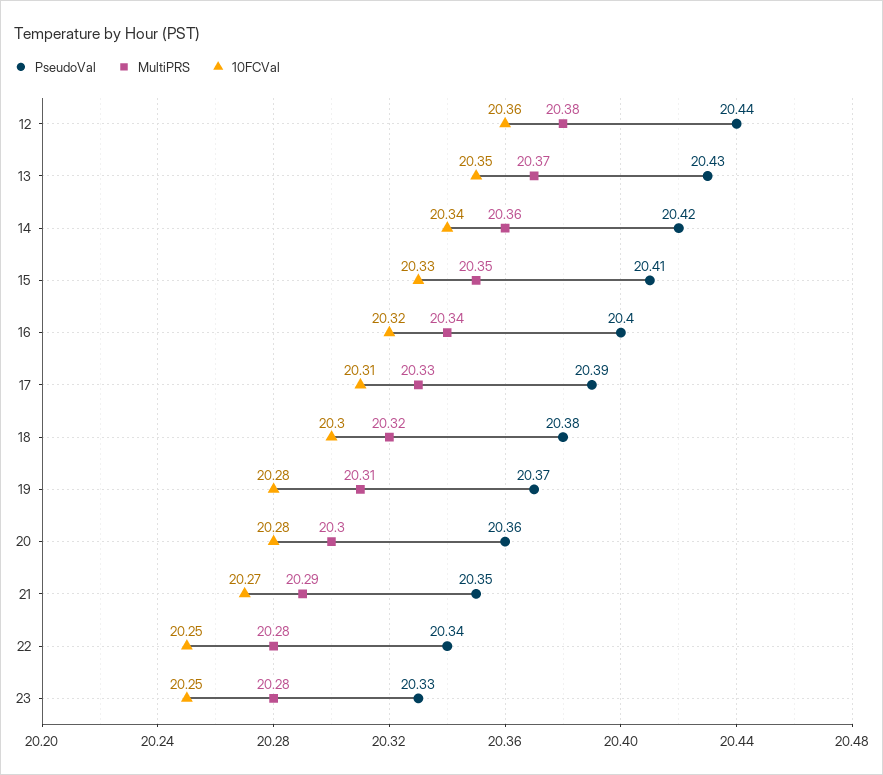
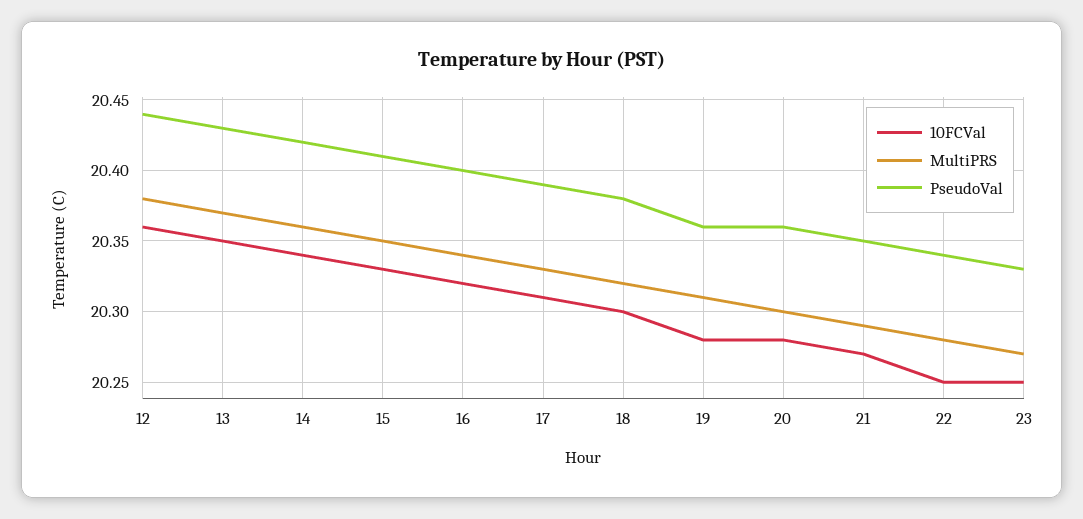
  {
    "PseudoVal": {
      "12": 20.44,
      "13": 20.43,
      "14": 20.42,
      "15": 20.41,
      "16": 20.4,
      "17": 20.39,
      "18": 20.38,
-     "19": 20.37,
+     "19": 20.36,
      "20": 20.36,
      "21": 20.35,
      "22": 20.34,
      "23": 20.33
    },
    "MultiPRS": {
      "12": 20.38,
      "13": 20.37,
      "14": 20.36,
      "15": 20.35,
      "16": 20.34,
      "17": 20.33,
      "18": 20.32,
      "19": 20.31,
      "20": 20.3,
      "21": 20.29,
      "22": 20.28,
-     "23": 20.28
+     "23": 20.27
    },
    "10FCVal": {
      "12": 20.36,
      "13": 20.35,
      "14": 20.34,
      "15": 20.33,
      "16": 20.32,
      "17": 20.31,
      "18": 20.3,
      "19": 20.28,
      "20": 20.28,
      "21": 20.27,
      "22": 20.25,
      "23": 20.25
    }
  }

